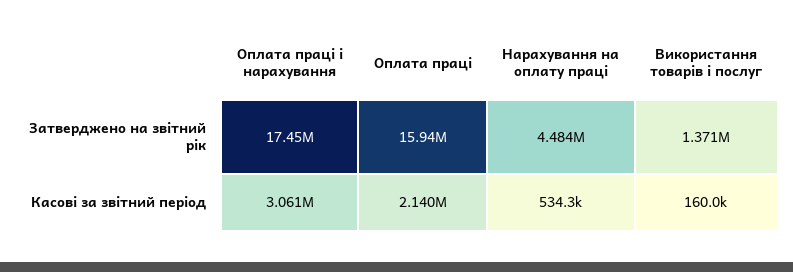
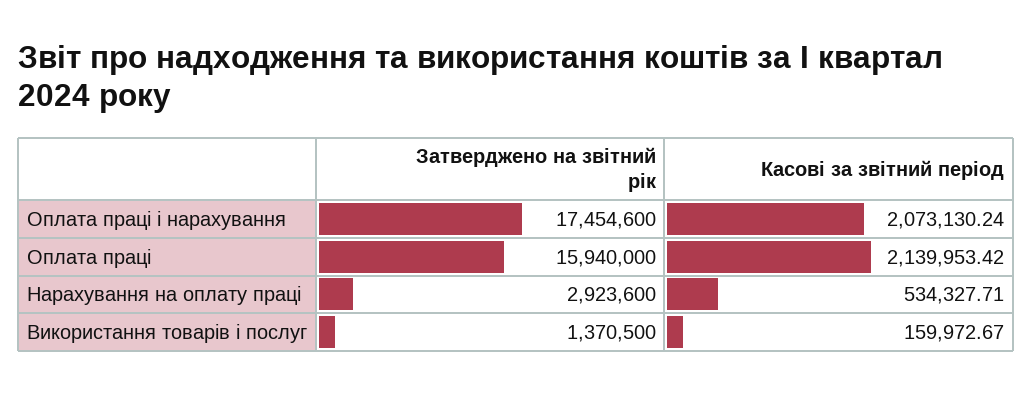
  {
    "Оплата праці і нарахування": {
      "Затверджено на звітний рік": 17454600,
-     "Касові за звітний період": 3061000
+     "Касові за звітний період": 2073130.24
    },
    "Оплата праці": {
      "Затверджено на звітний рік": 15940000,
      "Касові за звітний період": 2139953.42
    },
    "Нарахування на оплату праці": {
-     "Затверджено на звітний рік": 4484000,
+     "Затверджено на звітний рік": 2923600,
      "Касові за звітний період": 534327.71
    },
    "Використання товарів і послуг": {
      "Затверджено на звітний рік": 1370500,
      "Касові за звітний період": 159972.67
    }
  }

